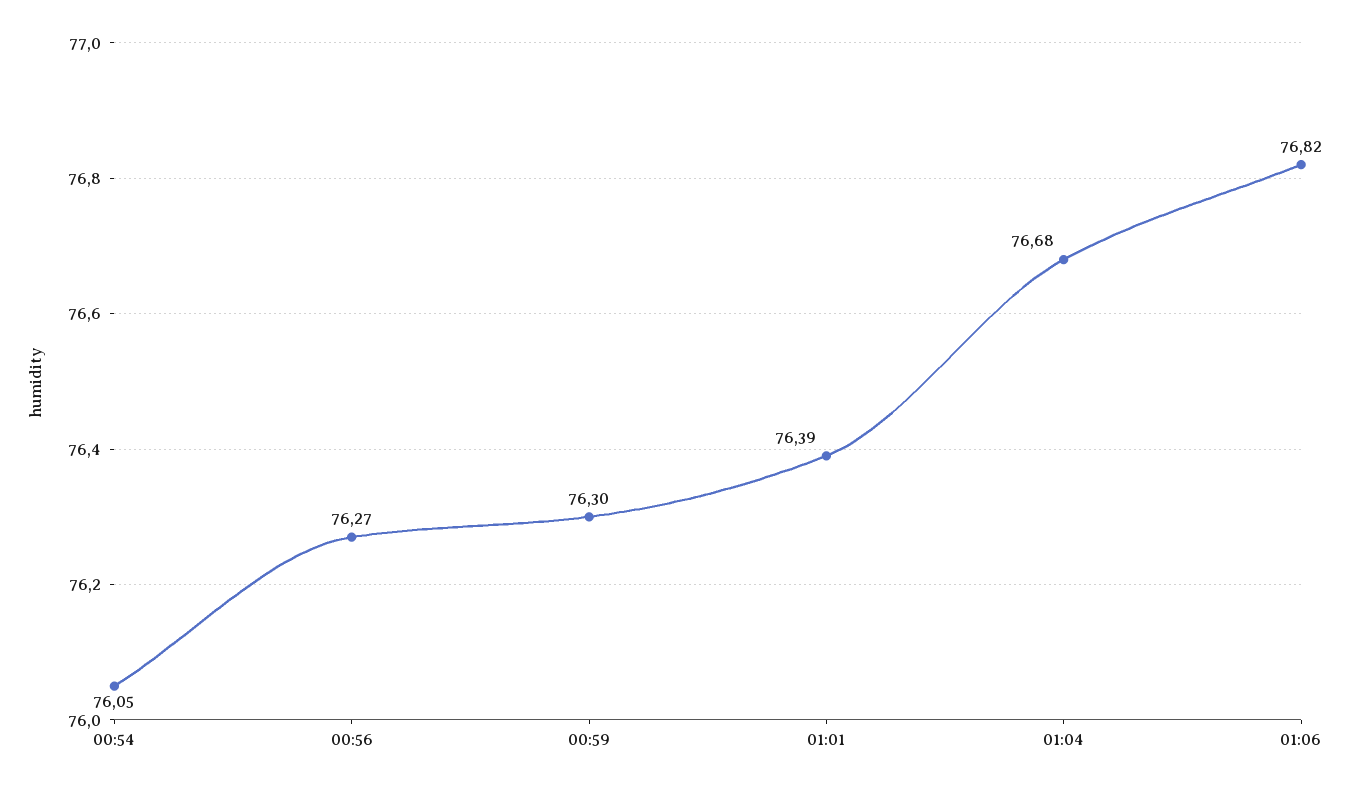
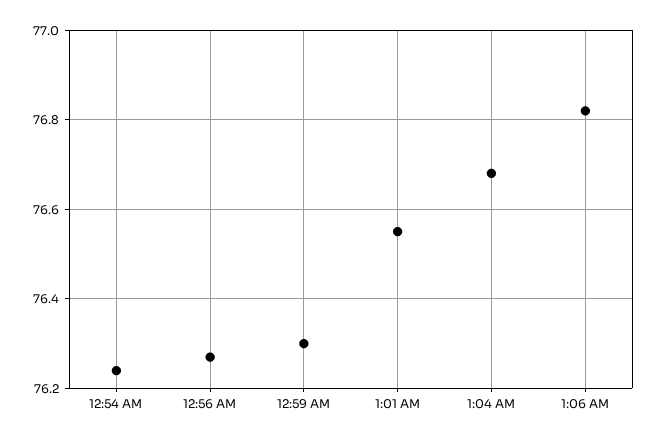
  {
-   "00:54": 76.05,
+   "00:54": 76.25,
    "00:56": 76.27,
    "00:59": 76.3,
-   "01:01": 76.39,
+   "01:01": 76.55,
    "01:04": 76.68,
    "01:06": 76.82
  }

